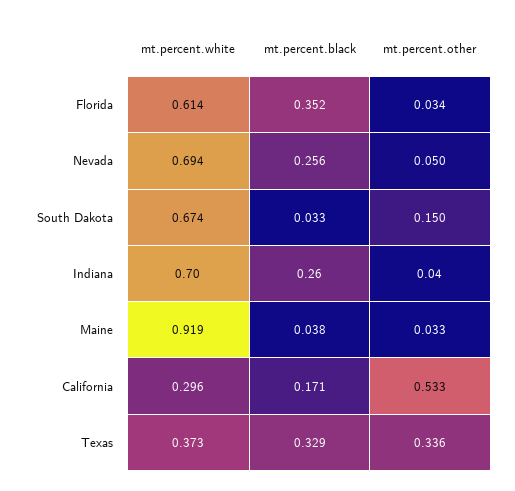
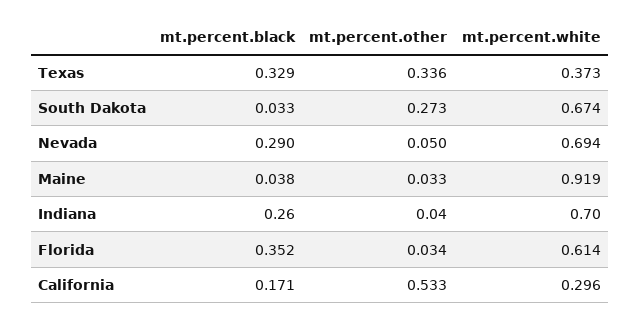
  {
    "mt.percent.white": {
      "Florida": 0.614,
      "Nevada": 0.694,
      "South Dakota": 0.674,
      "Indiana": 0.7,
      "Maine": 0.919,
      "California": 0.296,
      "Texas": 0.373
    },
    "mt.percent.black": {
      "Florida": 0.352,
-     "Nevada": 0.256,
+     "Nevada": 0.29,
      "South Dakota": 0.033,
      "Indiana": 0.26,
      "Maine": 0.038,
      "California": 0.171,
      "Texas": 0.329
    },
    "mt.percent.other": {
      "Florida": 0.034,
      "Nevada": 0.05,
-     "South Dakota": 0.15,
+     "South Dakota": 0.273,
      "Indiana": 0.04,
      "Maine": 0.033,
      "California": 0.533,
      "Texas": 0.336
    }
  }

